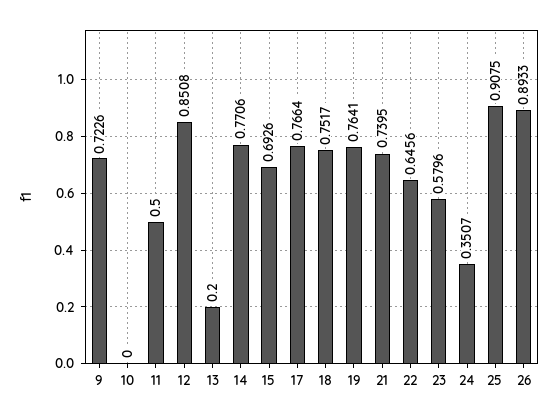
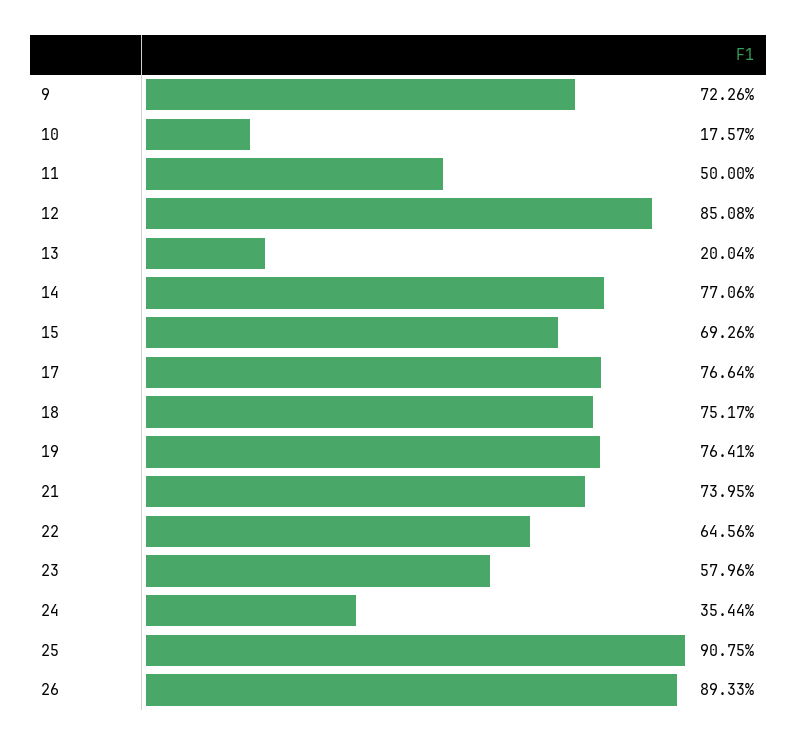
  {
    "9": 0.7226,
-   "10": 0,
+   "10": 0.1757,
    "11": 0.5,
    "12": 0.8508,
-   "13": 0.2,
+   "13": 0.2004,
    "14": 0.7706,
    "15": 0.6926,
    "17": 0.7664,
    "18": 0.7517,
    "19": 0.7641,
    "21": 0.7395,
    "22": 0.6456,
    "23": 0.5796,
-   "24": 0.3507,
+   "24": 0.3544,
    "25": 0.9075,
    "26": 0.8933
  }

